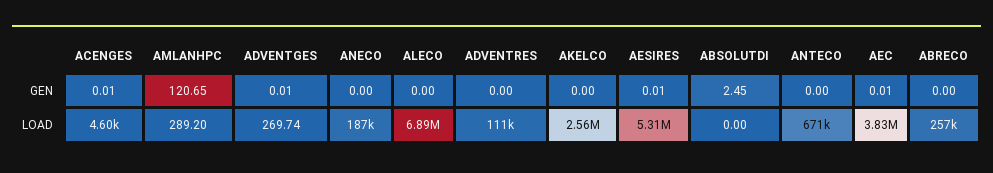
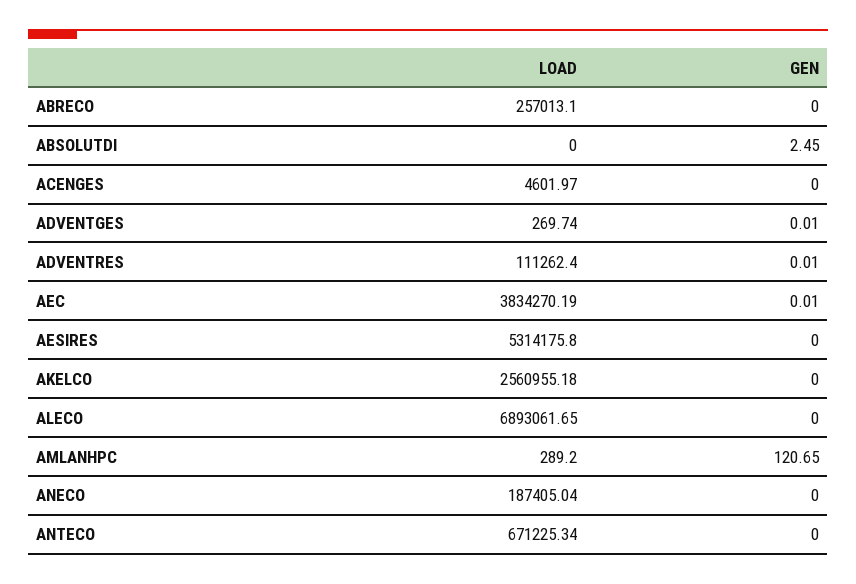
  {
    "ACENGES": {
-     "GEN": 0.01,
+     "GEN": 0,
      "LOAD": 4601.97
    },
    "AMLANHPC": {
      "GEN": 120.65,
      "LOAD": 289.2
    },
    "ADVENTGES": {
      "GEN": 0.01,
      "LOAD": 269.74
    },
    "ANECO": {
      "GEN": 0,
      "LOAD": 187405.04
    },
    "ALECO": {
      "GEN": 0,
      "LOAD": 6893061.65
    },
    "ADVENTRES": {
-     "GEN": 0,
+     "GEN": 0.01,
      "LOAD": 111262.4
    },
    "AKELCO": {
      "GEN": 0,
      "LOAD": 2560955.18
    },
    "AESIRES": {
-     "GEN": 0.01,
+     "GEN": 0,
      "LOAD": 5314175.8
    },
    "ABSOLUTDI": {
      "GEN": 2.45,
      "LOAD": 0
    },
    "ANTECO": {
      "GEN": 0,
      "LOAD": 671225.34
    },
    "AEC": {
      "GEN": 0.01,
      "LOAD": 3834270.19
    },
    "ABRECO": {
      "GEN": 0,
      "LOAD": 257013.1
    }
  }

